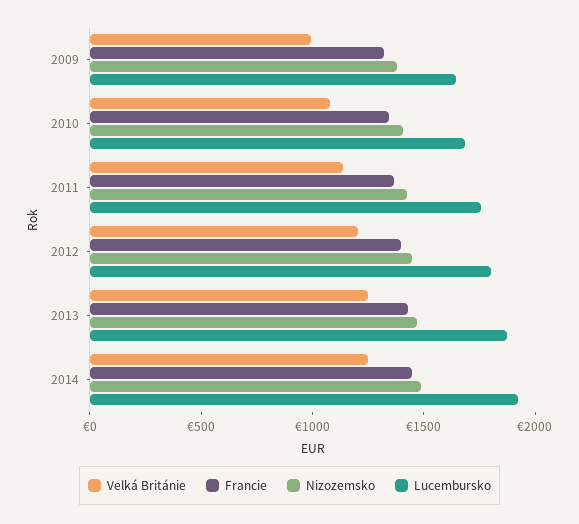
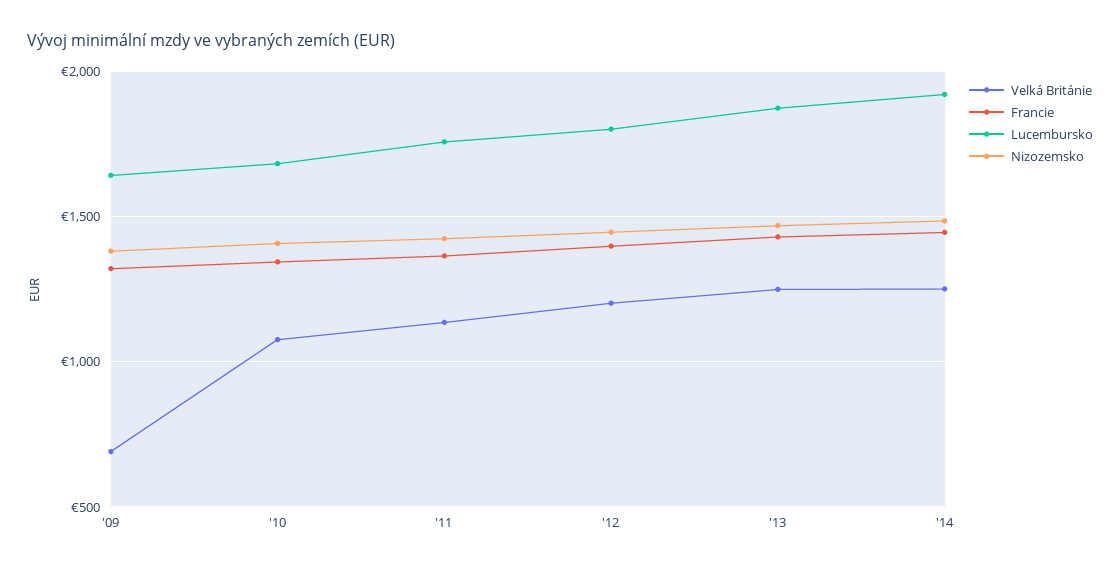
  {
    "Velká Británie": {
-     "2009": 1000,
+     "2009": 700,
      "2010": 1100,
      "2011": 1150,
      "2012": 1200,
      "2013": 1250,
      "2014": 1250
    },
    "Francie": {
      "2009": 1300,
      "2010": 1350,
      "2011": 1350,
      "2012": 1400,
      "2013": 1450,
      "2014": 1450
    },
    "Nizozemsko": {
      "2009": 1400,
      "2010": 1400,
      "2011": 1400,
      "2012": 1450,
      "2013": 1450,
      "2014": 1500
    },
    "Lucembursko": {
      "2009": 1650,
      "2010": 1700,
      "2011": 1750,
      "2012": 1800,
      "2013": 1850,
      "2014": 1900
    }
  }

